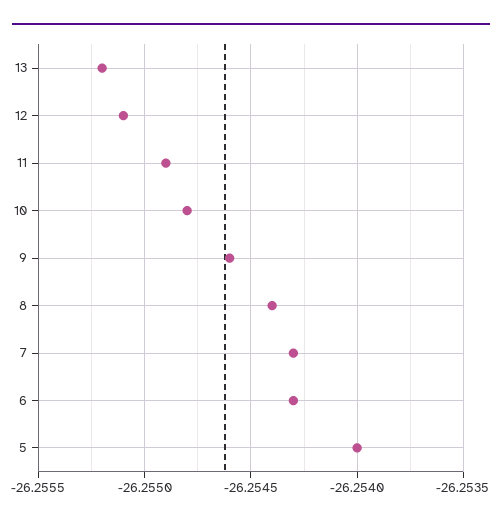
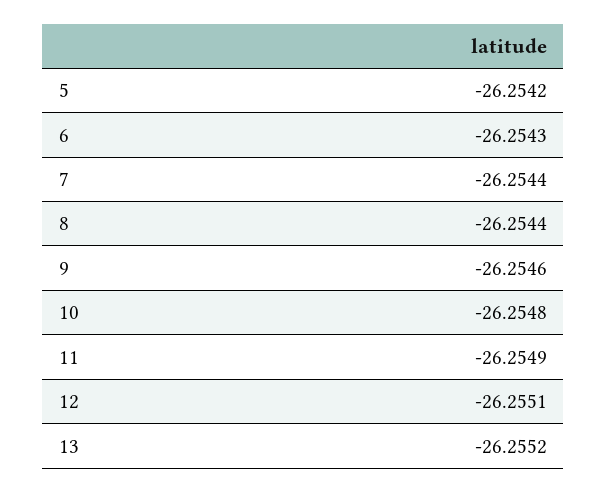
  {
    "13": -26.2552,
    "12": -26.2551,
    "11": -26.2549,
    "10": -26.2548,
    "9": -26.2546,
    "8": -26.2544,
-   "7": -26.2543,
+   "7": -26.2544,
    "6": -26.2543,
-   "5": -26.254
+   "5": -26.2542
  }

